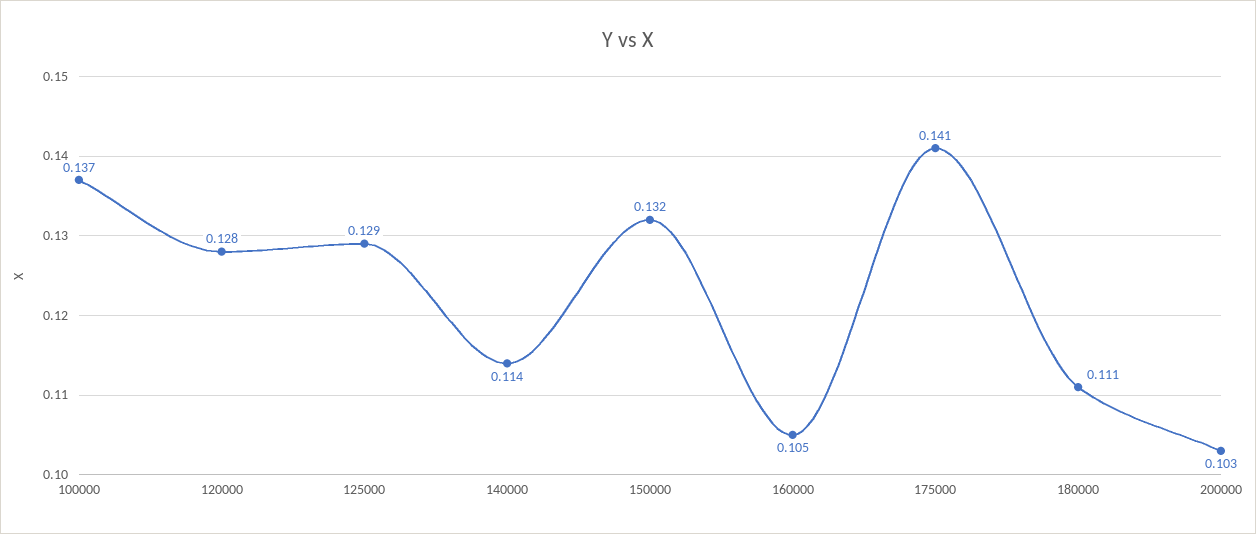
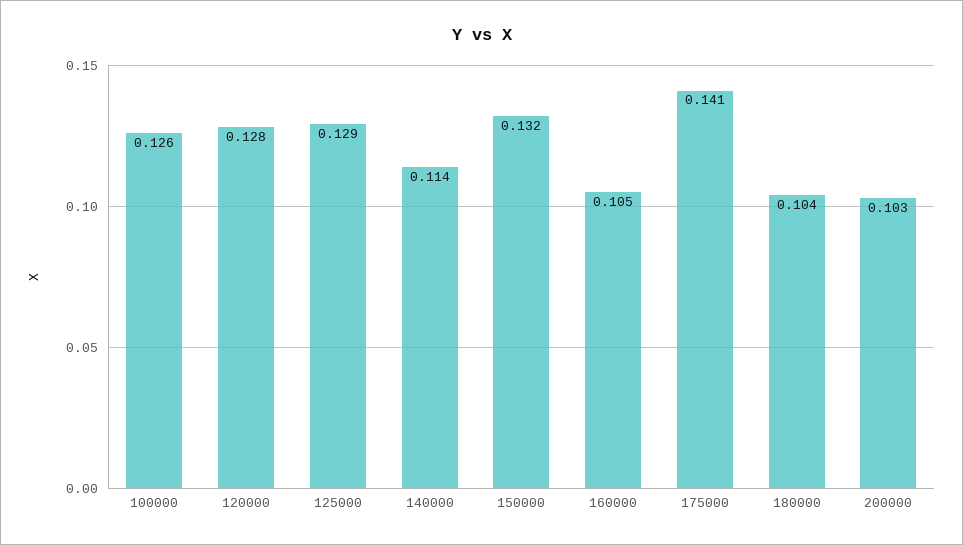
  {
-   "100000": 0.137,
+   "100000": 0.126,
    "120000": 0.128,
    "125000": 0.129,
    "140000": 0.114,
    "150000": 0.132,
    "160000": 0.105,
    "175000": 0.141,
-   "180000": 0.111,
+   "180000": 0.104,
    "200000": 0.103
  }

